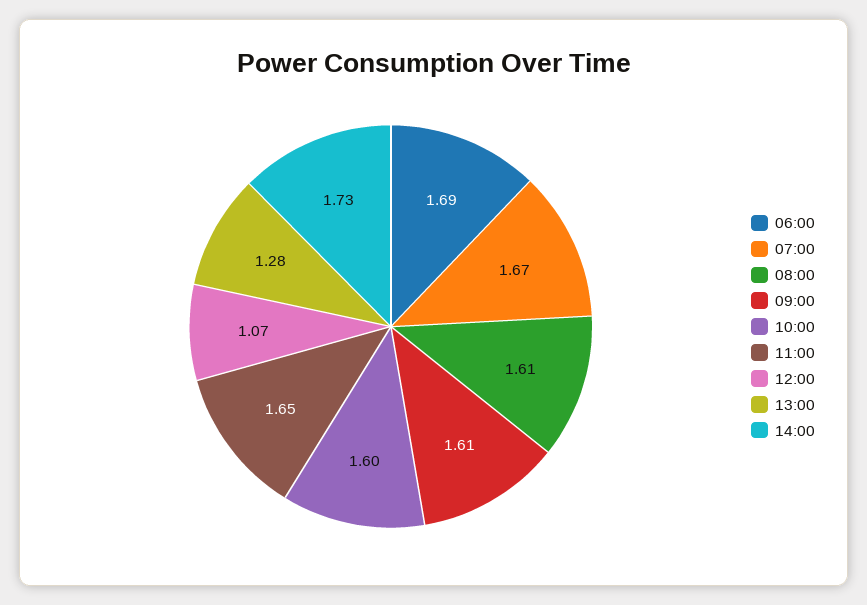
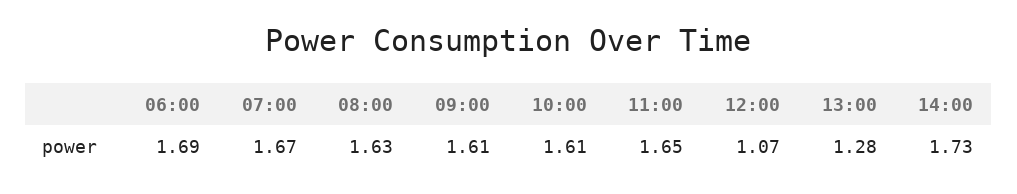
  {
    "06:00": 1.69,
    "07:00": 1.67,
-   "08:00": 1.61,
+   "08:00": 1.63,
    "09:00": 1.61,
-   "10:00": 1.6,
+   "10:00": 1.61,
    "11:00": 1.65,
    "12:00": 1.07,
    "13:00": 1.28,
    "14:00": 1.73
  }

